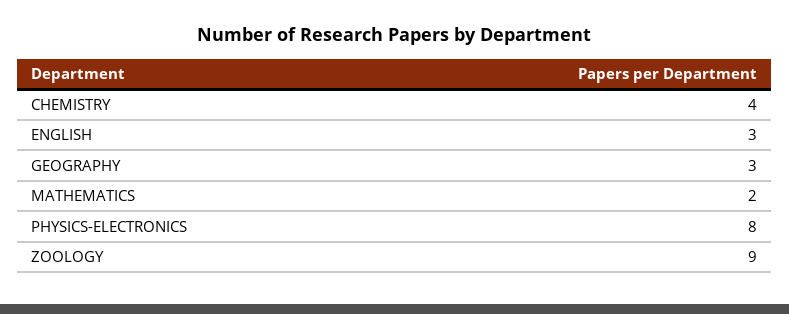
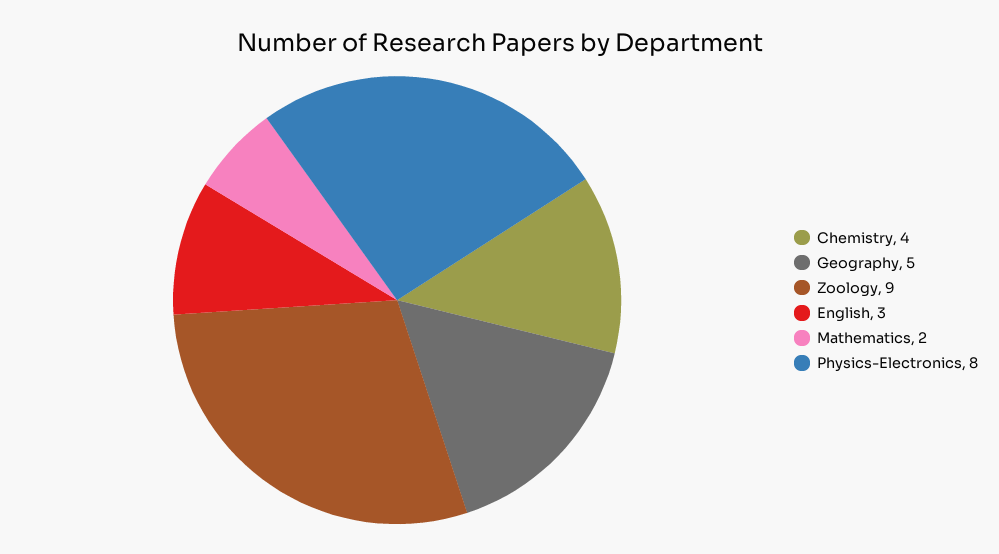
  {
    "CHEMISTRY": 4,
    "ENGLISH": 3,
-   "GEOGRAPHY": 3,
+   "GEOGRAPHY": 5,
    "MATHEMATICS": 2,
    "PHYSICS-ELECTRONICS": 8,
    "ZOOLOGY": 9
  }

